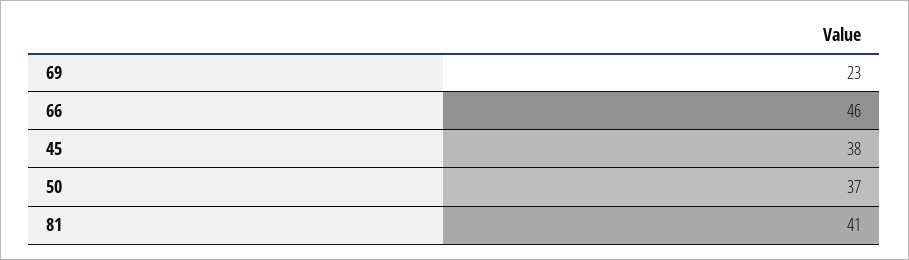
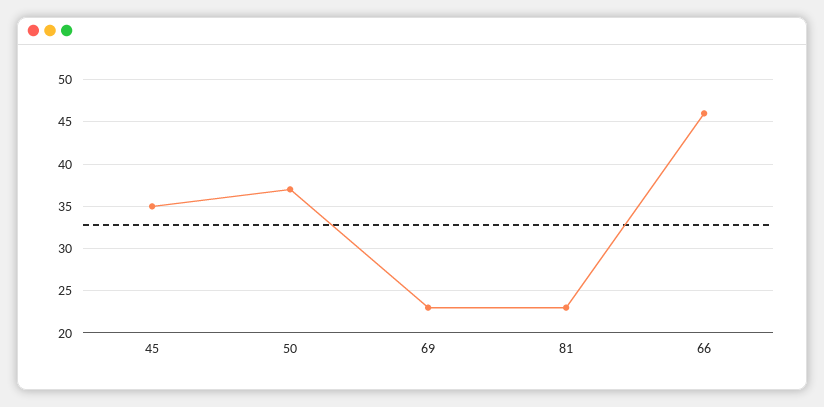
  {
    "69": 23,
    "66": 46,
-   "45": 38,
+   "45": 35,
    "50": 37,
-   "81": 41
+   "81": 23
  }

